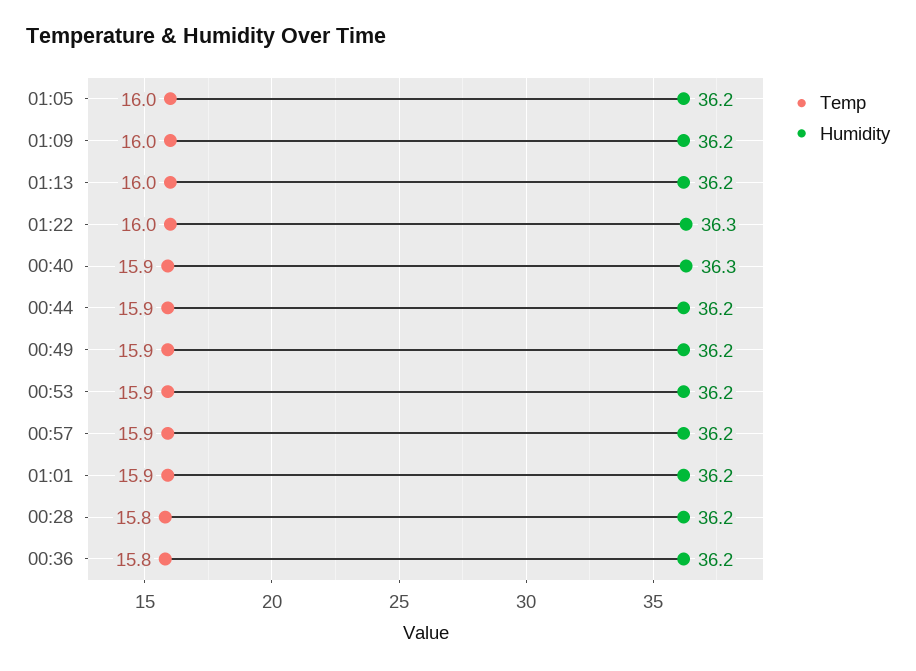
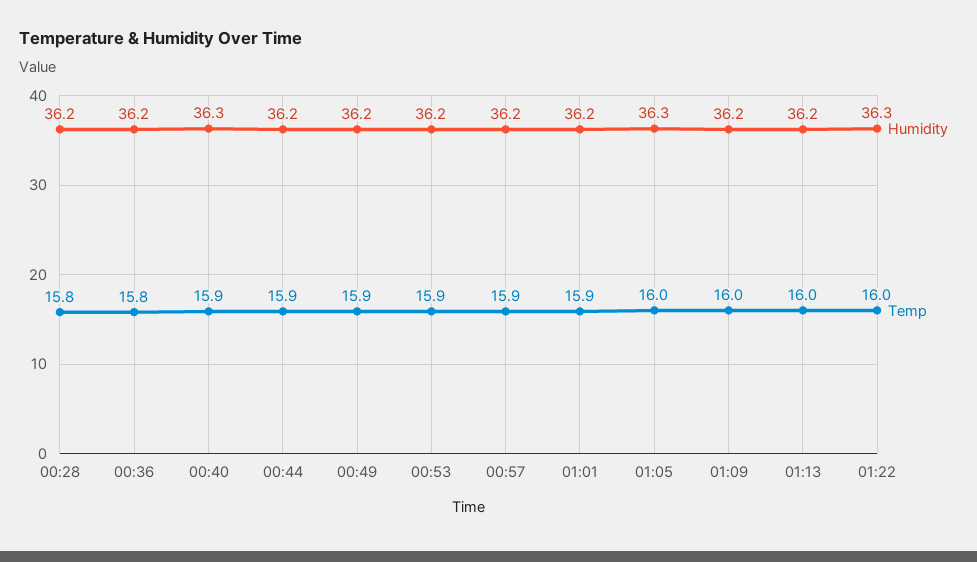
  {
    "Temp": {
      "01:05": 16,
      "01:09": 16,
      "01:13": 16,
      "01:22": 16,
      "00:40": 15.9,
      "00:44": 15.9,
      "00:49": 15.9,
      "00:53": 15.9,
      "00:57": 15.9,
      "01:01": 15.9,
      "00:28": 15.8,
      "00:36": 15.8
    },
    "Humidity": {
-     "01:05": 36.2,
+     "01:05": 36.3,
      "01:09": 36.2,
      "01:13": 36.2,
      "01:22": 36.3,
      "00:40": 36.3,
      "00:44": 36.2,
      "00:49": 36.2,
      "00:53": 36.2,
      "00:57": 36.2,
      "01:01": 36.2,
      "00:28": 36.2,
      "00:36": 36.2
    }
  }

